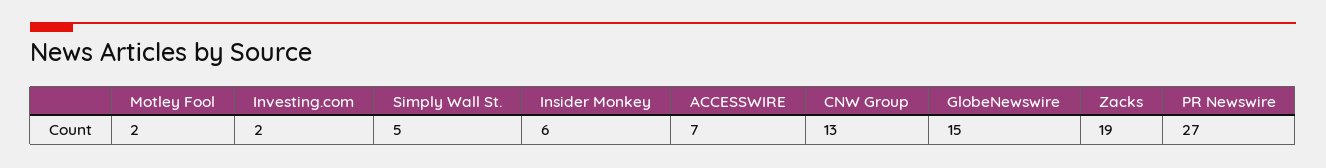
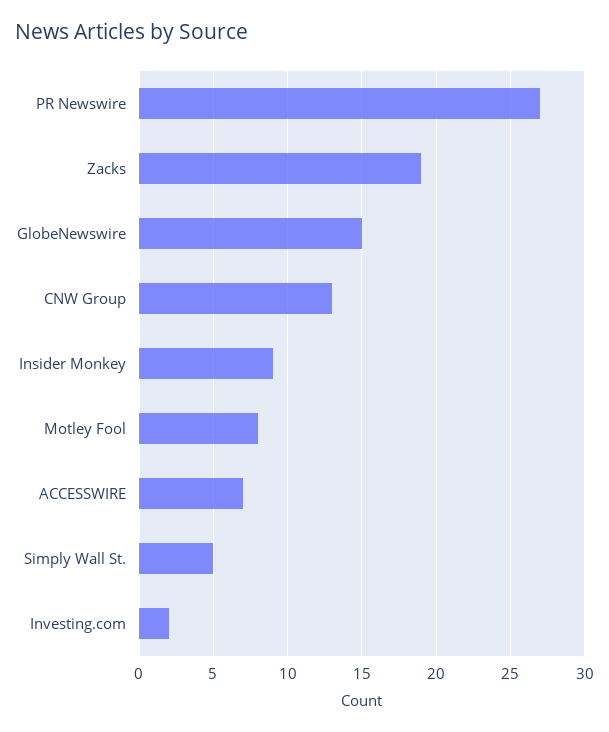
  {
-   "Motley Fool": 2,
+   "Motley Fool": 8,
    "Investing.com": 2,
    "Simply Wall St.": 5,
-   "Insider Monkey": 6,
+   "Insider Monkey": 9,
    "ACCESSWIRE": 7,
    "CNW Group": 13,
    "GlobeNewswire": 15,
    "Zacks": 19,
    "PR Newswire": 27
  }

